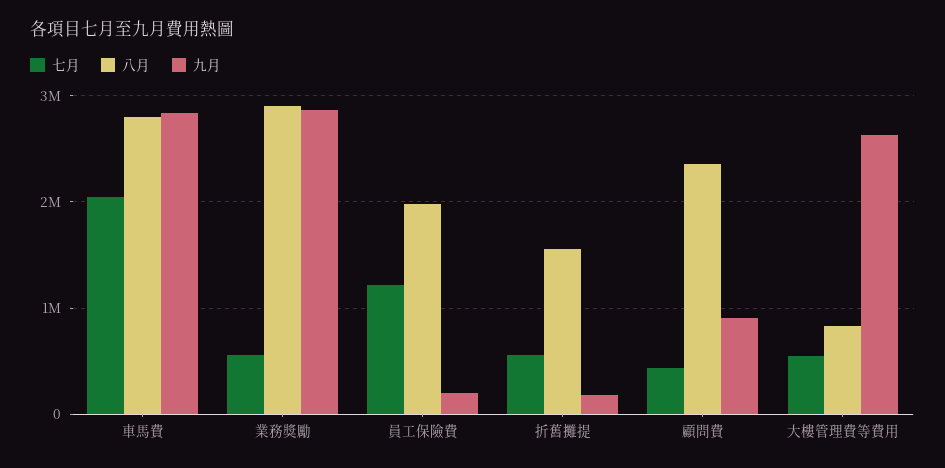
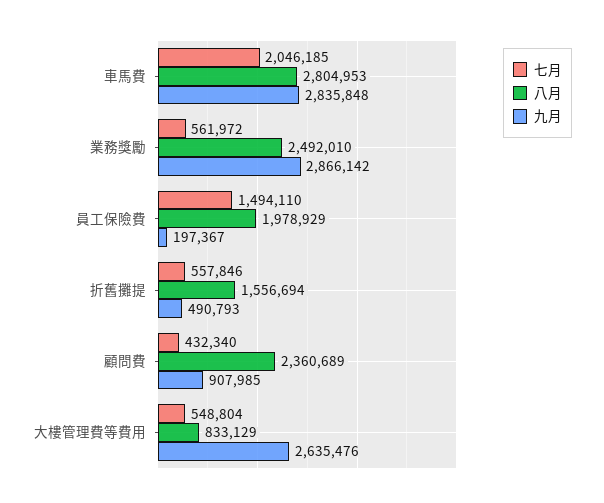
  {
    "七月": {
      "車馬費": 2046185,
      "業務獎勵": 561972,
-     "員工保險費": 1200000,
+     "員工保險費": 1494110,
      "折舊攤提": 557846,
      "顧問費": 432340,
      "大樓管理費等費用": 548804
    },
    "八月": {
      "車馬費": 2804953,
-     "業務獎勵": 2900000,
+     "業務獎勵": 2492010,
      "員工保險費": 1978929,
      "折舊攤提": 1556694,
      "顧問費": 2360689,
      "大樓管理費等費用": 833129
    },
    "九月": {
      "車馬費": 2835848,
      "業務獎勵": 2866142,
      "員工保險費": 197367,
-     "折舊攤提": 200000,
+     "折舊攤提": 490793,
      "顧問費": 907985,
      "大樓管理費等費用": 2635476
    }
  }

